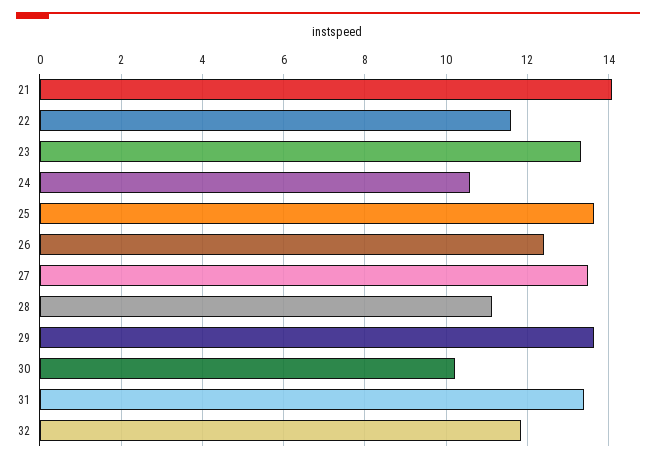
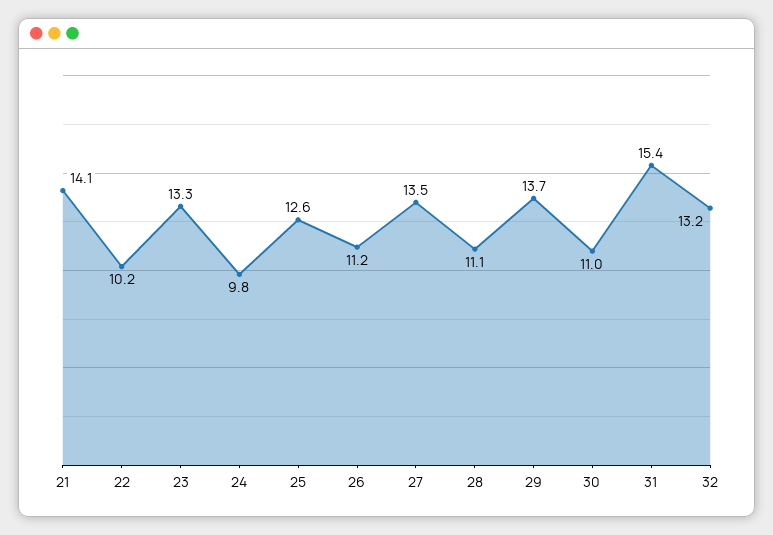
  {
    "21": 14.1,
-   "22": 11.6,
+   "22": 10.2,
    "23": 13.3,
-   "24": 10.6,
+   "24": 9.8,
-   "25": 13.6,
+   "25": 12.6,
-   "26": 12.4,
+   "26": 11.2,
    "27": 13.5,
    "28": 11.1,
    "29": 13.7,
-   "30": 10.2,
+   "30": 11,
-   "31": 13.4,
+   "31": 15.4,
-   "32": 11.8
+   "32": 13.2
  }

